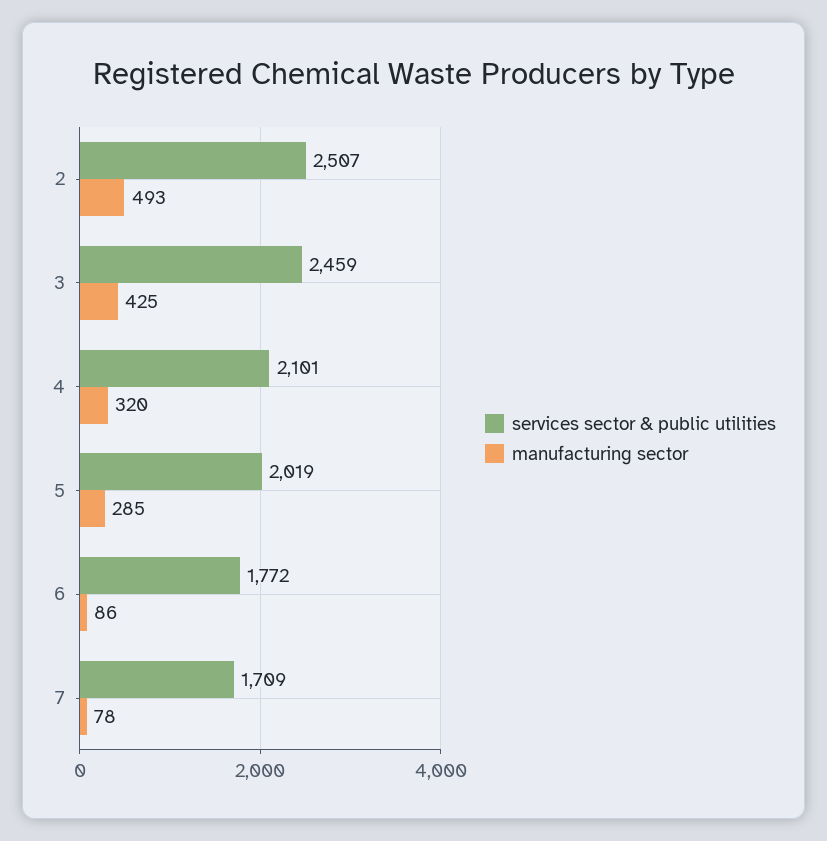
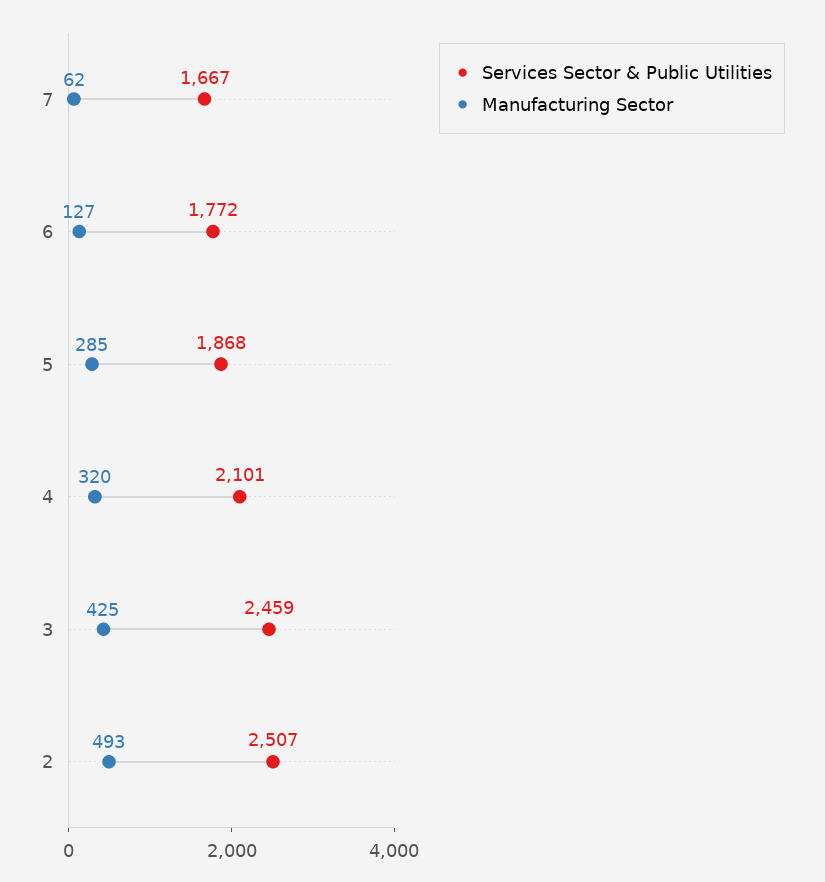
  {
    "services sector & public utilities": {
      "2": 2507,
      "3": 2459,
      "4": 2101,
-     "5": 2019,
+     "5": 1868,
      "6": 1772,
-     "7": 1709
+     "7": 1667
    },
    "manufacturing sector": {
      "2": 493,
      "3": 425,
      "4": 320,
      "5": 285,
-     "6": 86,
+     "6": 127,
-     "7": 78
+     "7": 62
    }
  }

